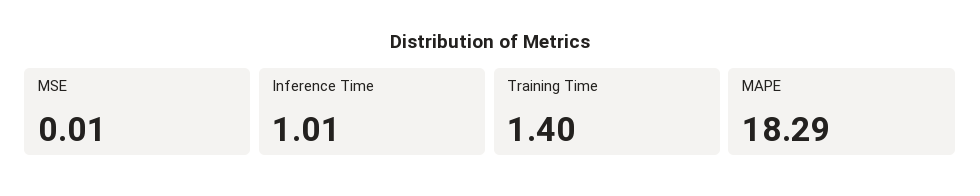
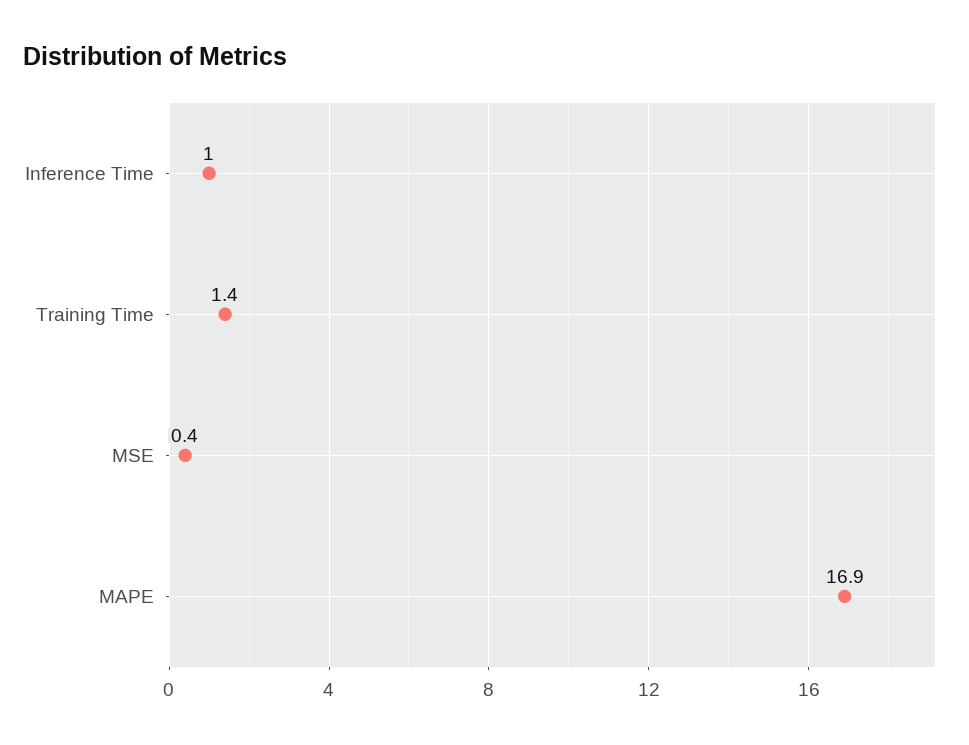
  {
-   "MSE": 0.01,
+   "MSE": 0.4,
    "Inference Time": 1.01,
    "Training Time": 1.4,
-   "MAPE": 18.29
+   "MAPE": 16.9
  }

